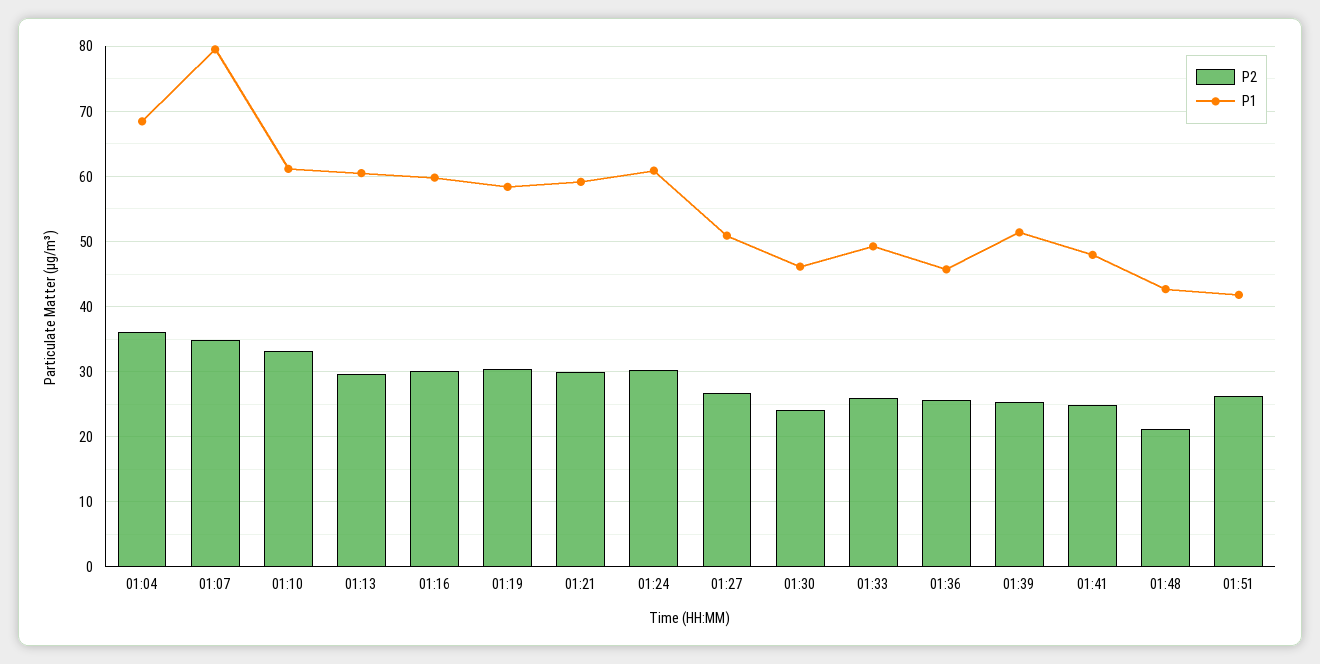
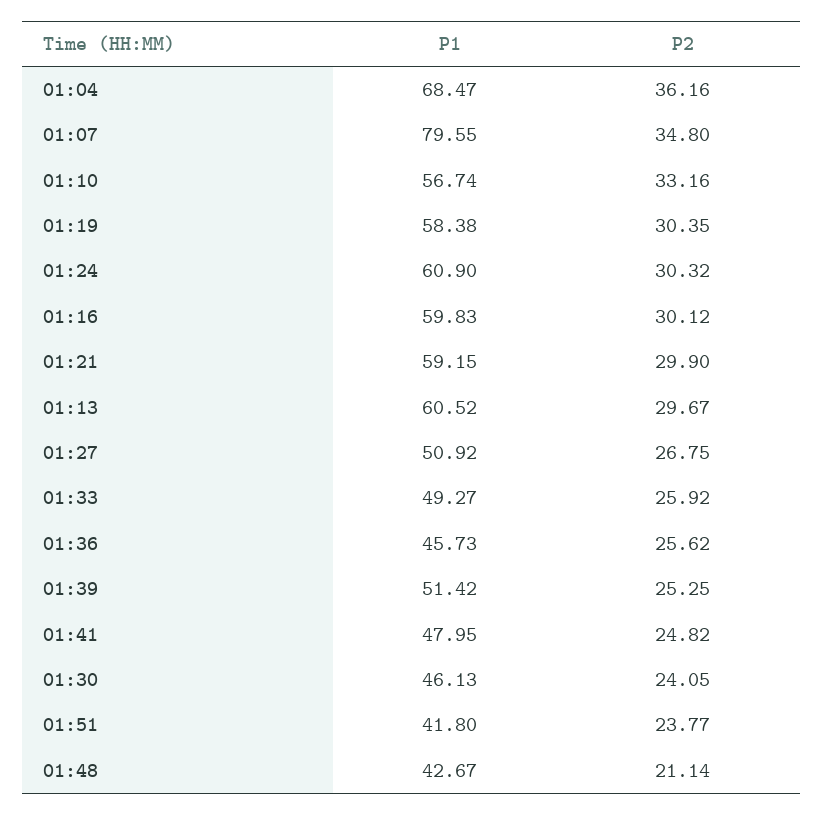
  {
    "P2": {
      "01:04": 36.16,
      "01:07": 34.8,
      "01:10": 33.16,
      "01:13": 29.67,
      "01:16": 30.12,
      "01:19": 30.35,
      "01:21": 29.9,
      "01:24": 30.32,
      "01:27": 26.75,
      "01:30": 24.05,
      "01:33": 25.92,
      "01:36": 25.62,
      "01:39": 25.25,
      "01:41": 24.82,
      "01:48": 21.14,
-     "01:51": 26
+     "01:51": 23.77
    },
    "P1": {
      "01:04": 68.47,
      "01:07": 79.55,
-     "01:10": 61,
+     "01:10": 56.74,
      "01:13": 60.52,
      "01:16": 59.83,
      "01:19": 58.38,
      "01:21": 59.15,
      "01:24": 60.9,
      "01:27": 50.92,
      "01:30": 46.13,
      "01:33": 49.27,
      "01:36": 45.73,
      "01:39": 51.42,
      "01:41": 47.95,
      "01:48": 42.67,
      "01:51": 41.8
    }
  }

